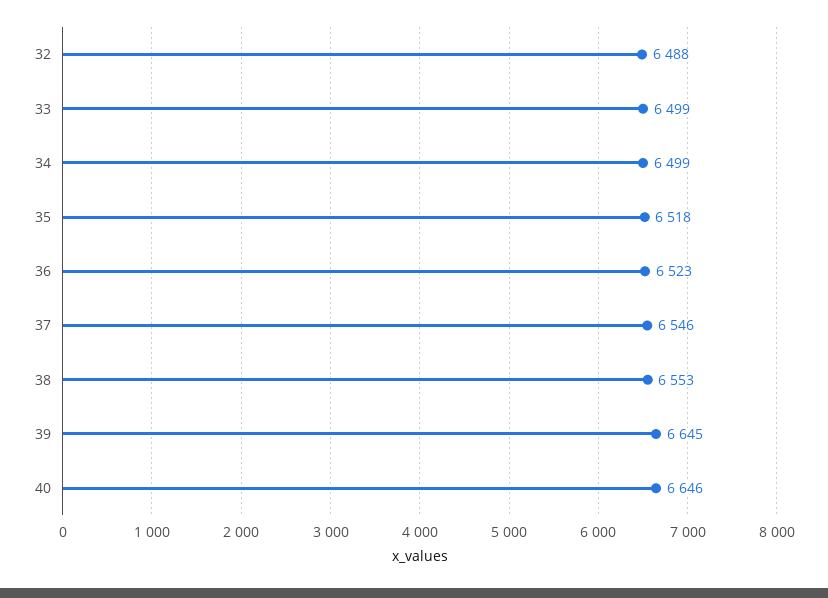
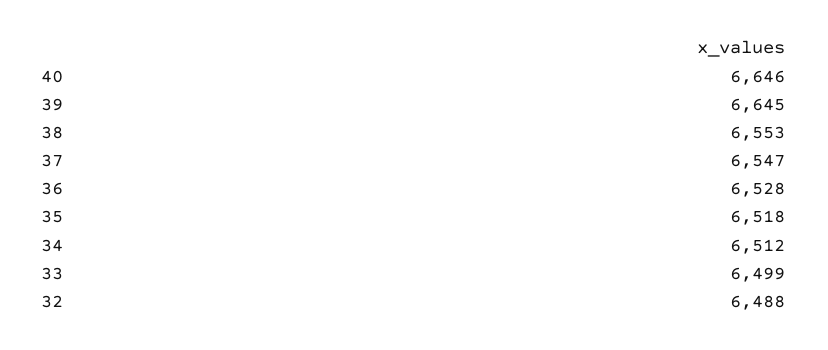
  {
    "32": 6488,
    "33": 6499,
-   "34": 6499,
+   "34": 6512,
    "35": 6518,
-   "36": 6523,
+   "36": 6528,
-   "37": 6546,
+   "37": 6547,
    "38": 6553,
    "39": 6645,
    "40": 6646
  }

